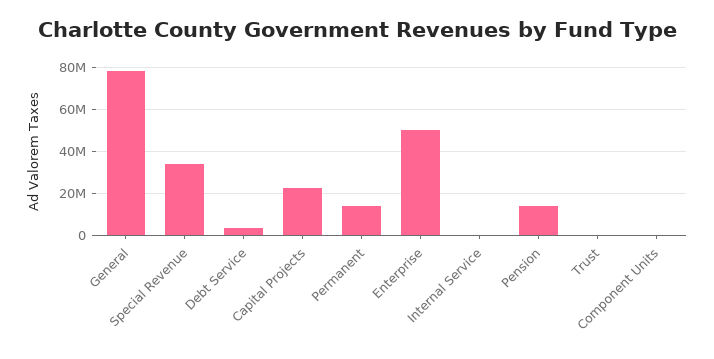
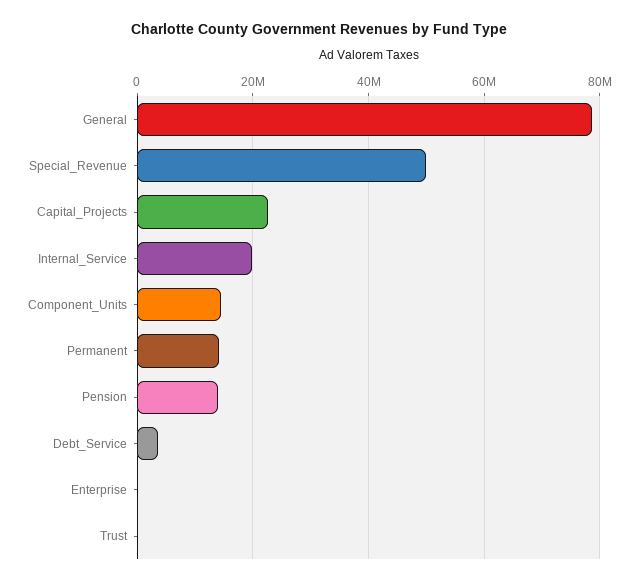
  {
    "General": 78000000,
-   "Special Revenue": 35000000,
+   "Special Revenue": 50000000,
    "Debt Service": 4000000,
    "Capital Projects": 22000000,
    "Permanent": 14000000,
-   "Enterprise": 50000000,
+   "Enterprise": 0,
-   "Internal Service": 0,
+   "Internal Service": 20000000,
    "Pension": 14000000,
    "Trust": 0,
-   "Component Units": 0
+   "Component Units": 14000000
  }

